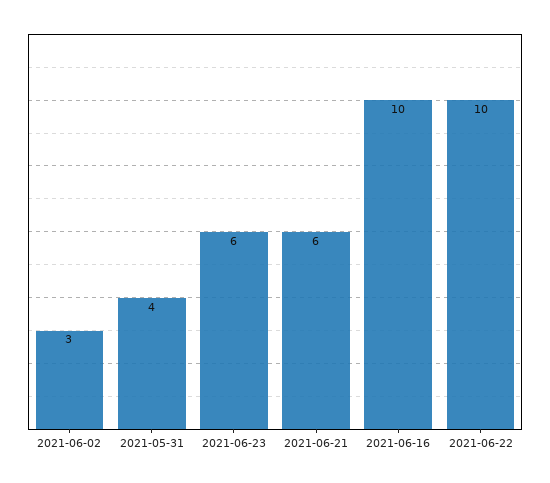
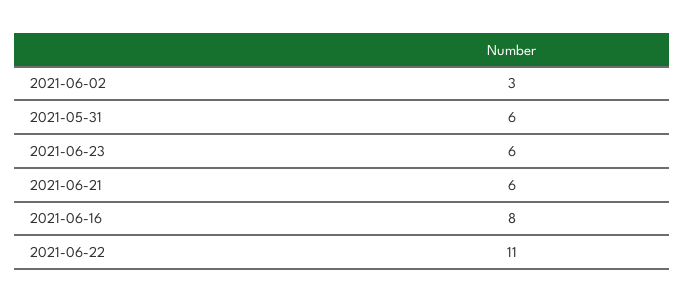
  {
    "2021-06-02": 3,
-   "2021-05-31": 4,
+   "2021-05-31": 6,
    "2021-06-23": 6,
    "2021-06-21": 6,
-   "2021-06-16": 10,
+   "2021-06-16": 8,
-   "2021-06-22": 10
+   "2021-06-22": 11
  }

